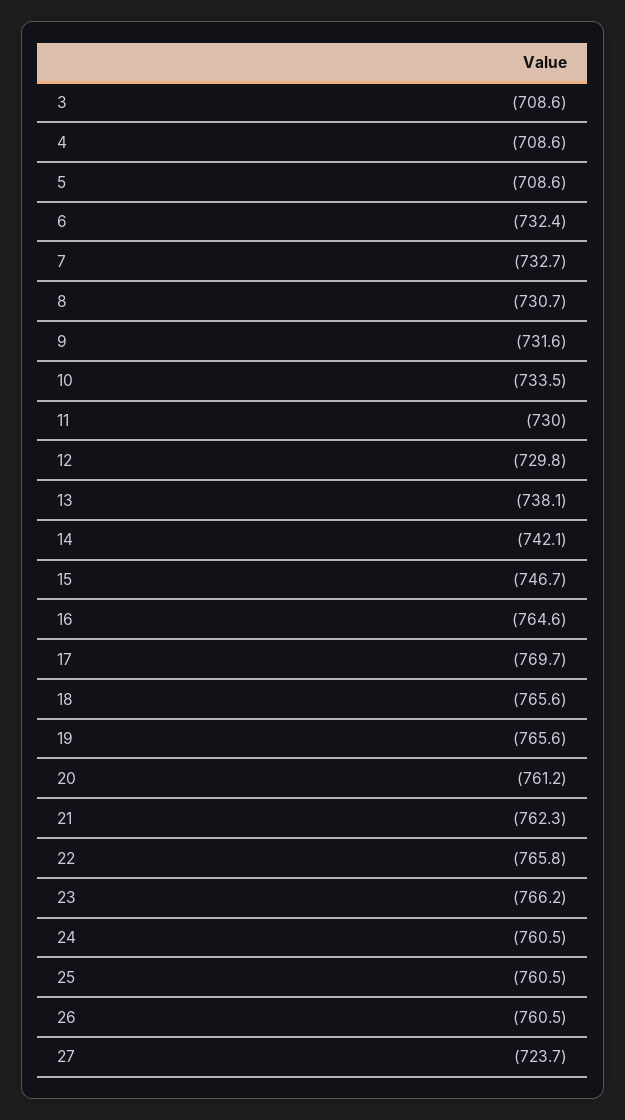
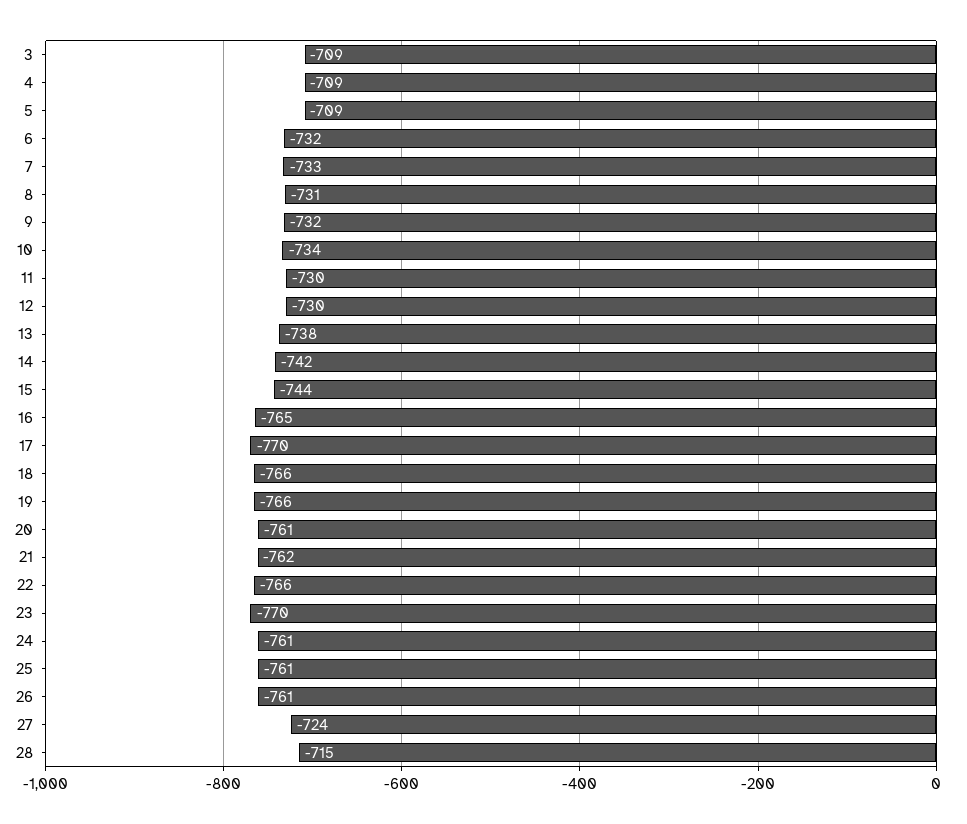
  {
    "3": -708.6,
    "4": -708.6,
    "5": -708.6,
    "6": -732.4,
    "7": -732.7,
    "8": -730.7,
    "9": -731.6,
    "10": -733.5,
    "11": -730,
    "12": -729.8,
    "13": -738.1,
    "14": -742.1,
-   "15": -746.7,
+   "15": -744,
    "16": -764.6,
    "17": -769.7,
    "18": -765.6,
    "19": -765.6,
    "20": -761.2,
    "21": -762.3,
    "22": -765.8,
-   "23": -766.2,
+   "23": -770,
    "24": -760.5,
    "25": -760.5,
    "26": -760.5,
-   "27": -723.7
+   "27": -723.7,
+   "28": -715
  }

